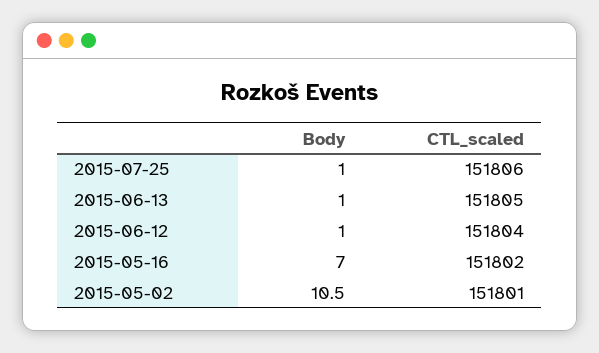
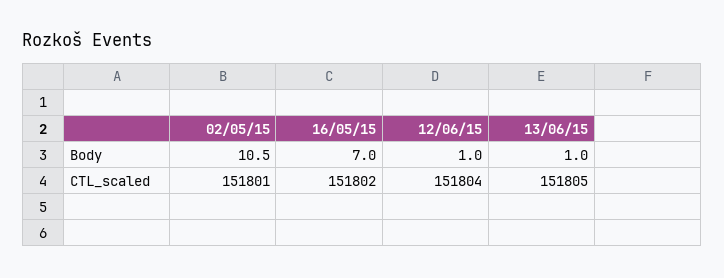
  {
    "Body": {
-     "2015-07-25": 1,
      "2015-06-13": 1,
      "2015-06-12": 1,
      "2015-05-16": 7,
      "2015-05-02": 10.5
    },
    "CTL_scaled": {
-     "2015-07-25": 151806,
      "2015-06-13": 151805,
      "2015-06-12": 151804,
      "2015-05-16": 151802,
      "2015-05-02": 151801
    }
  }

